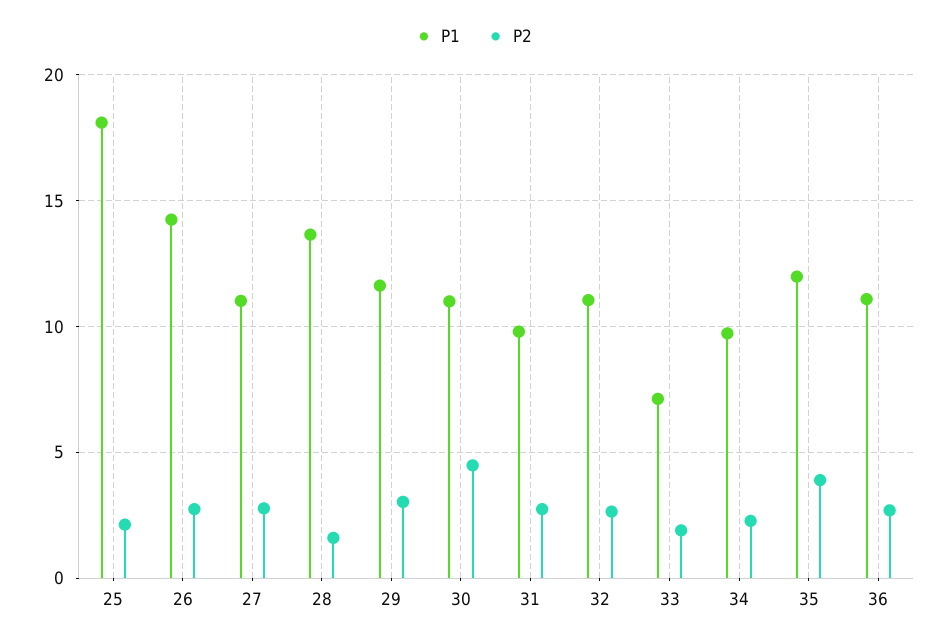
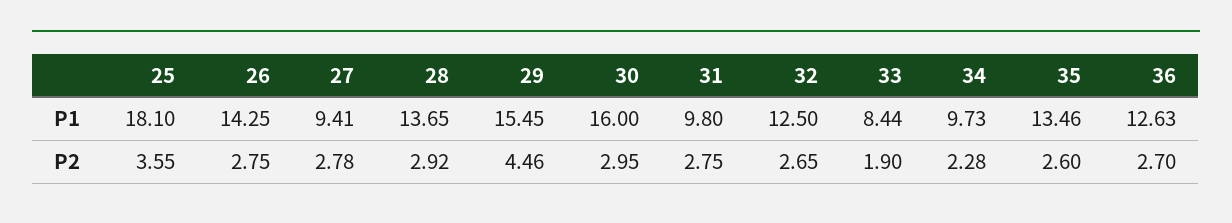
  {
    "P1": {
      "25": 18.1,
      "26": 14.25,
-     "27": 11,
+     "27": 9.41,
      "28": 13.65,
-     "29": 11.5,
+     "29": 15.45,
-     "30": 11,
+     "30": 16,
      "31": 9.8,
-     "32": 11,
+     "32": 12.5,
-     "33": 7,
+     "33": 8.44,
      "34": 9.73,
-     "35": 12,
+     "35": 13.46,
-     "36": 11
+     "36": 12.63
    },
    "P2": {
-     "25": 2,
+     "25": 3.55,
      "26": 2.75,
      "27": 2.78,
-     "28": 1.5,
+     "28": 2.92,
-     "29": 3,
+     "29": 4.46,
-     "30": 4.5,
+     "30": 2.95,
      "31": 2.75,
      "32": 2.65,
      "33": 1.9,
      "34": 2.28,
-     "35": 4,
+     "35": 2.6,
      "36": 2.7
    }
  }

